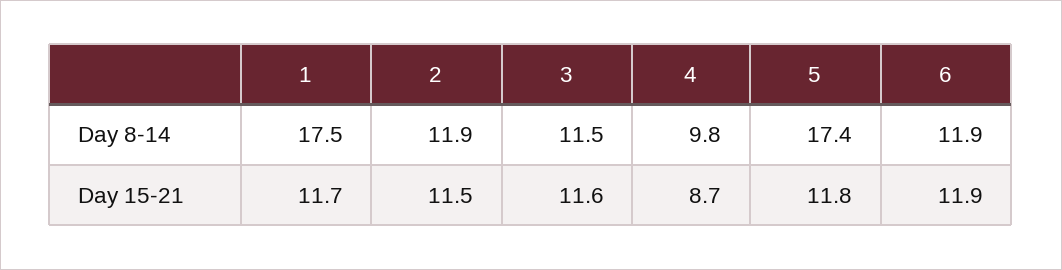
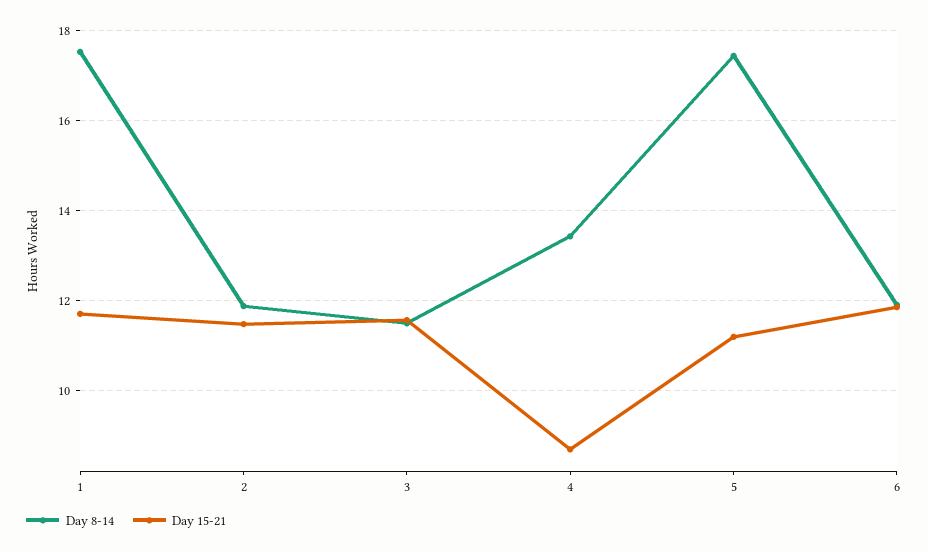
  {
    "Day 8-14": {
      "1": 17.5,
      "2": 11.9,
      "3": 11.5,
-     "4": 9.8,
+     "4": 13.4,
      "5": 17.4,
      "6": 11.9
    },
    "Day 15-21": {
      "1": 11.7,
      "2": 11.5,
      "3": 11.6,
      "4": 8.7,
-     "5": 11.8,
+     "5": 11.2,
      "6": 11.9
    }
  }

